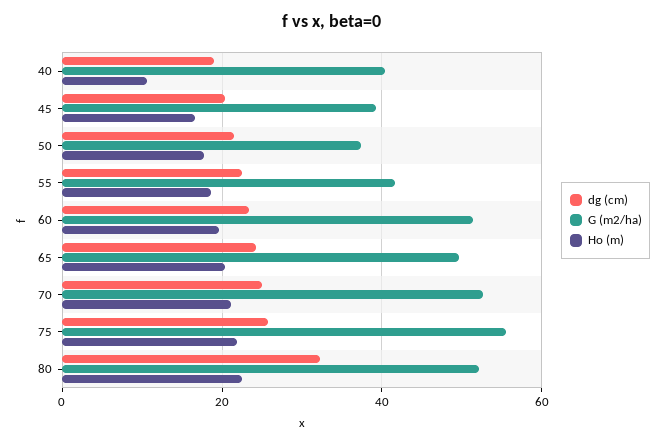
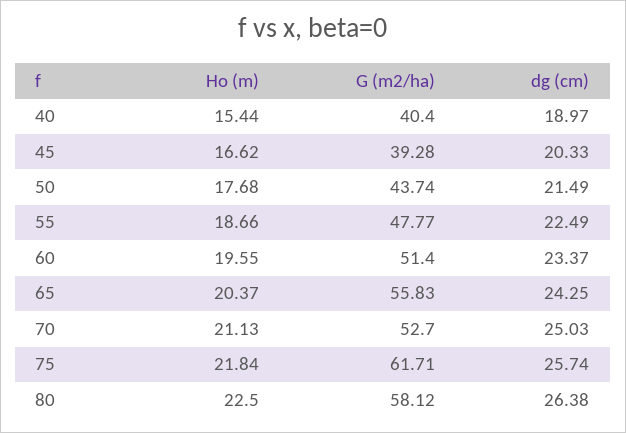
  {
    "dg (cm)": {
      "40": 18.97,
      "45": 20.33,
      "50": 21.49,
      "55": 22.49,
      "60": 23.37,
      "65": 24.25,
      "70": 25.03,
      "75": 25.74,
-     "80": 32
+     "80": 26.38
    },
    "G (m2/ha)": {
      "40": 40.4,
      "45": 39.28,
-     "50": 38,
+     "50": 43.74,
-     "55": 42,
+     "55": 47.77,
      "60": 51.4,
-     "65": 50,
+     "65": 55.83,
      "70": 52.7,
-     "75": 56,
+     "75": 61.71,
-     "80": 52
+     "80": 58.12
    },
    "Ho (m)": {
-     "40": 10,
+     "40": 15.44,
      "45": 16.62,
      "50": 17.68,
      "55": 18.66,
      "60": 19.55,
      "65": 20.37,
      "70": 21.13,
      "75": 21.84,
      "80": 22.5
    }
  }

